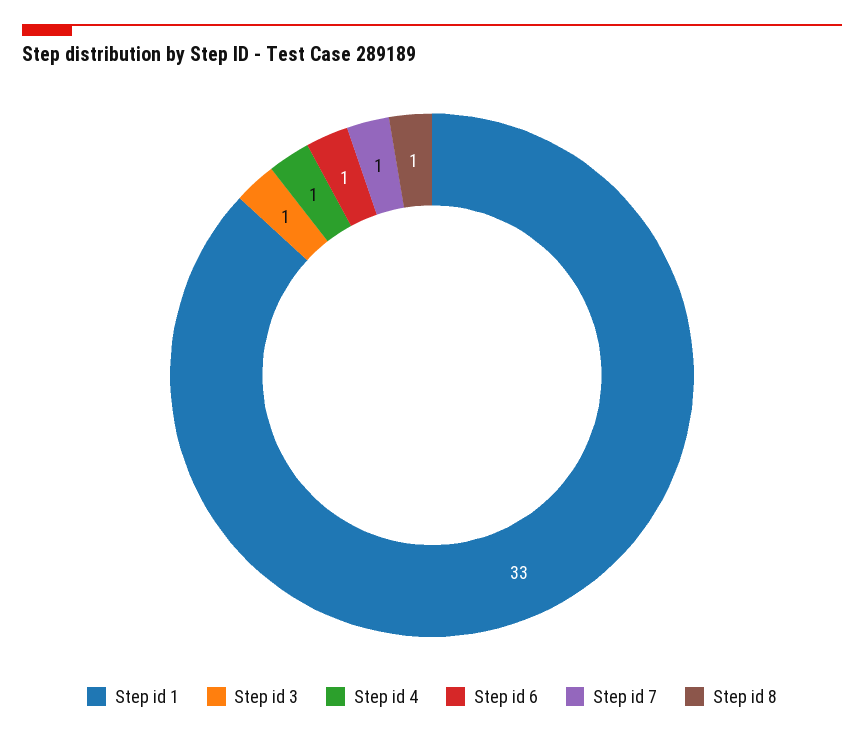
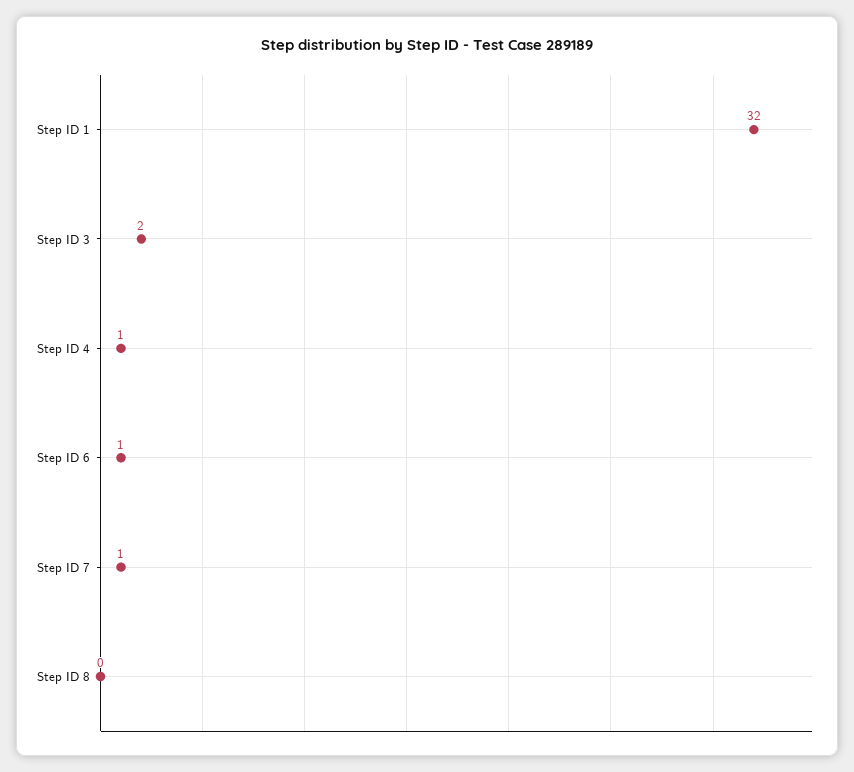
  {
-   "Step id 1": 33,
+   "Step id 1": 32,
-   "Step id 3": 1,
+   "Step id 3": 2,
    "Step id 4": 1,
    "Step id 6": 1,
    "Step id 7": 1,
-   "Step id 8": 1
+   "Step id 8": 0
  }

